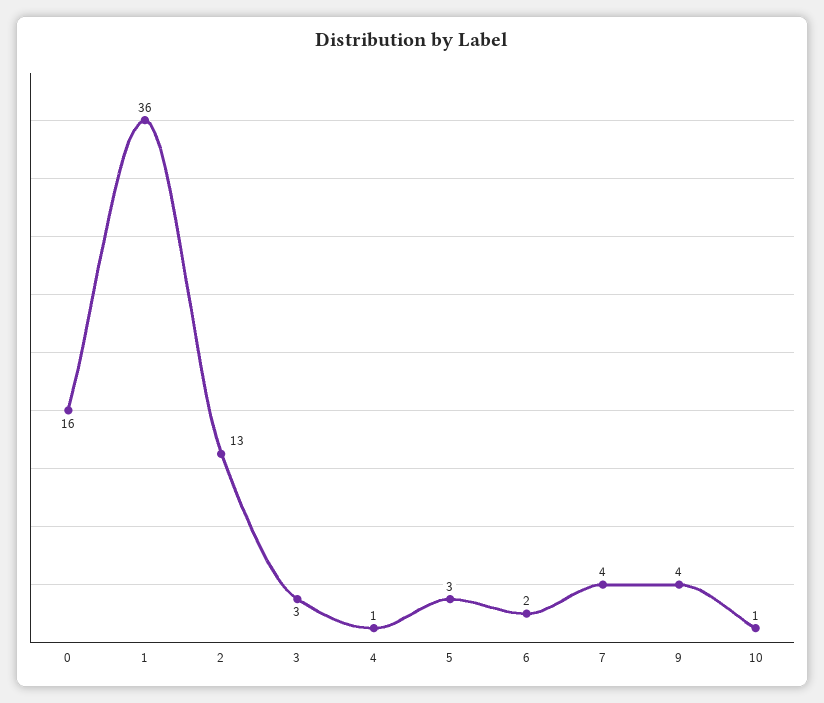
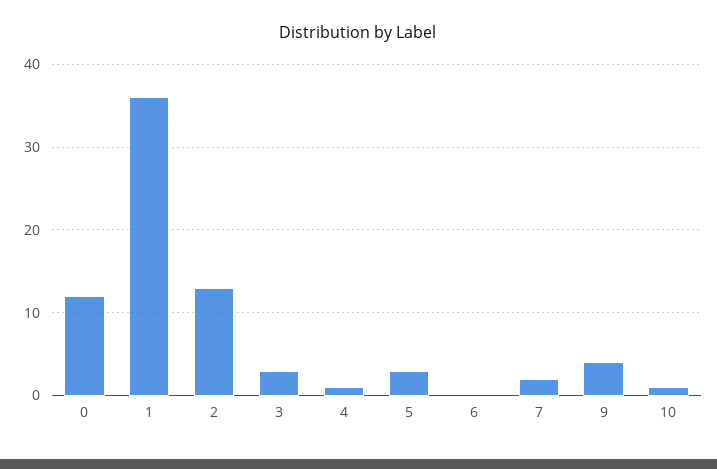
  {
-   "0": 16,
+   "0": 12,
    "1": 36,
    "2": 13,
    "3": 3,
    "4": 1,
    "5": 3,
-   "6": 2,
+   "6": 0,
-   "7": 4,
+   "7": 2,
    "9": 4,
    "10": 1
  }

